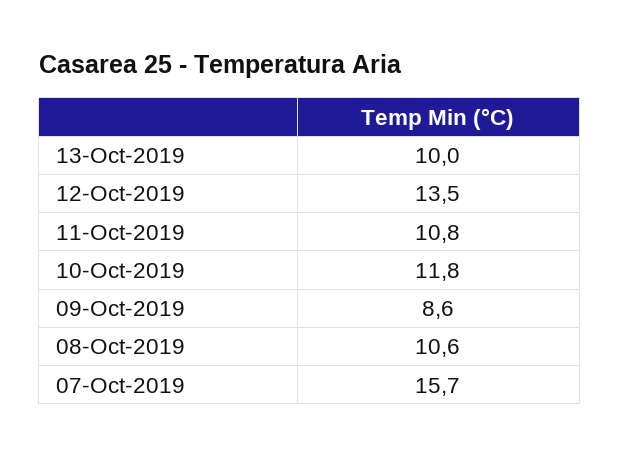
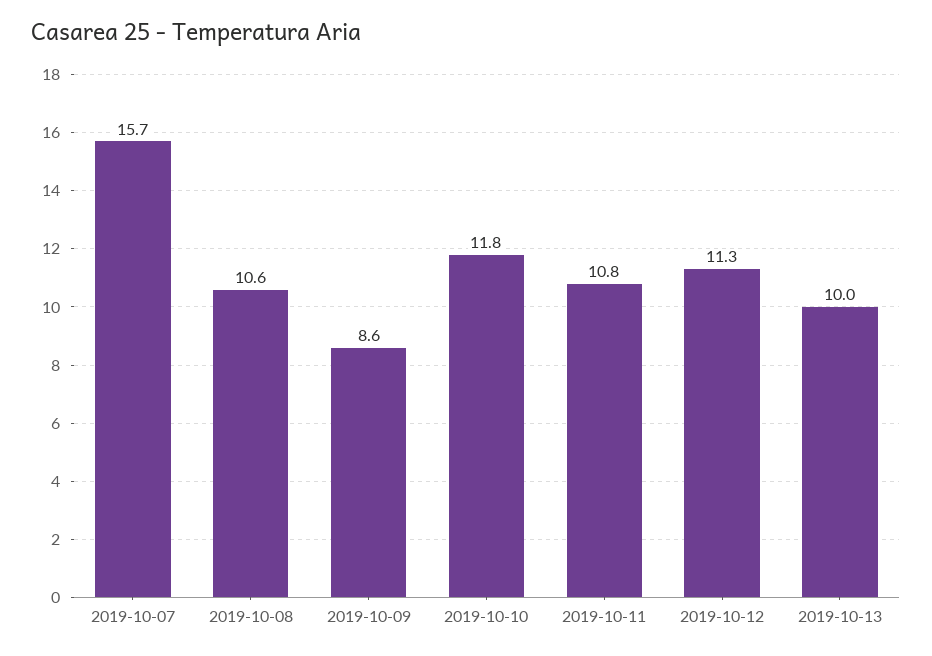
  {
    "13-Oct-2019": 10,
-   "12-Oct-2019": 13.5,
+   "12-Oct-2019": 11.3,
    "11-Oct-2019": 10.8,
    "10-Oct-2019": 11.8,
    "09-Oct-2019": 8.6,
    "08-Oct-2019": 10.6,
    "07-Oct-2019": 15.7
  }

